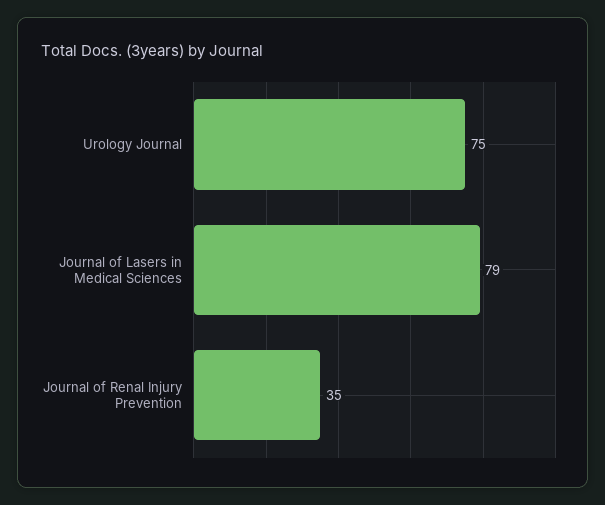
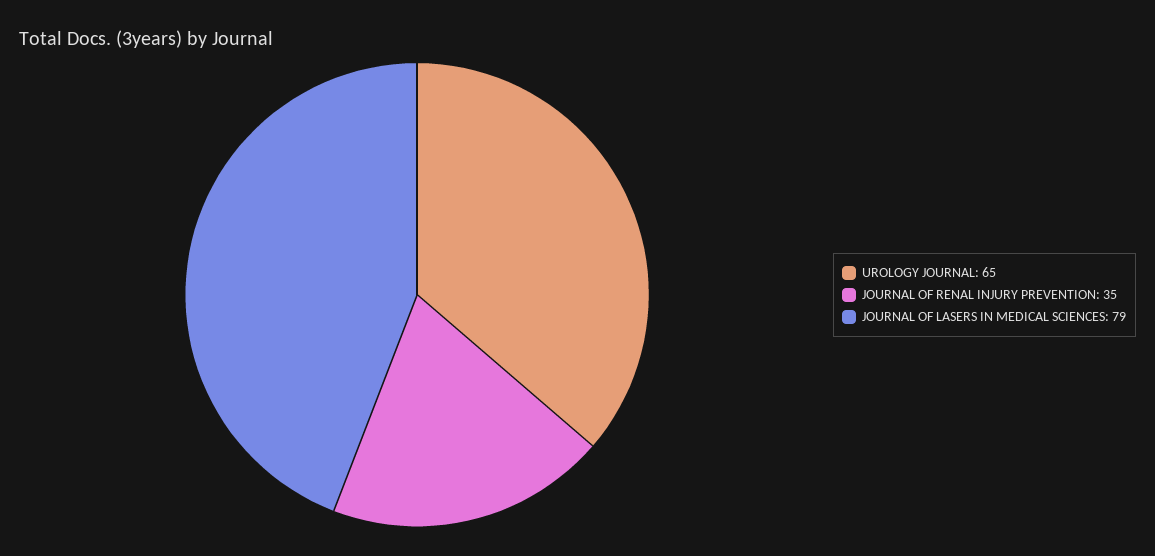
  {
-   "Urology Journal": 75,
+   "Urology Journal": 65,
    "Journal of Lasers in Medical Sciences": 79,
    "Journal of Renal Injury Prevention": 35
  }

